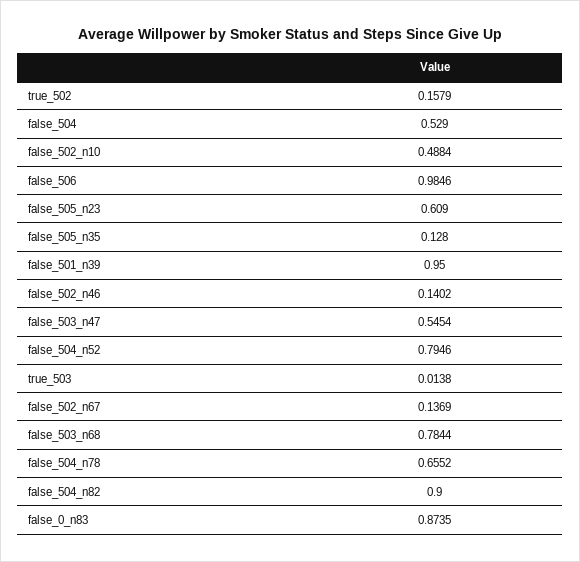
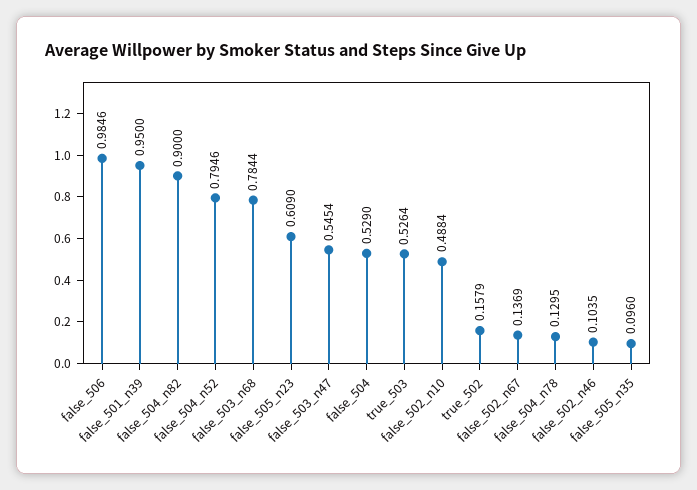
  {
    "true_502": 0.1579,
    "false_504": 0.529,
    "false_502_n10": 0.4884,
    "false_506": 0.9846,
    "false_505_n23": 0.609,
-   "false_505_n35": 0.128,
+   "false_505_n35": 0.096,
    "false_501_n39": 0.95,
-   "false_502_n46": 0.1402,
+   "false_502_n46": 0.1035,
    "false_503_n47": 0.5454,
    "false_504_n52": 0.7946,
-   "true_503": 0.0138,
+   "true_503": 0.5264,
    "false_502_n67": 0.1369,
    "false_503_n68": 0.7844,
-   "false_504_n78": 0.6552,
+   "false_504_n78": 0.1295,
-   "false_504_n82": 0.9,
+   "false_504_n82": 0.9
-   "false_0_n83": 0.8735
  }

